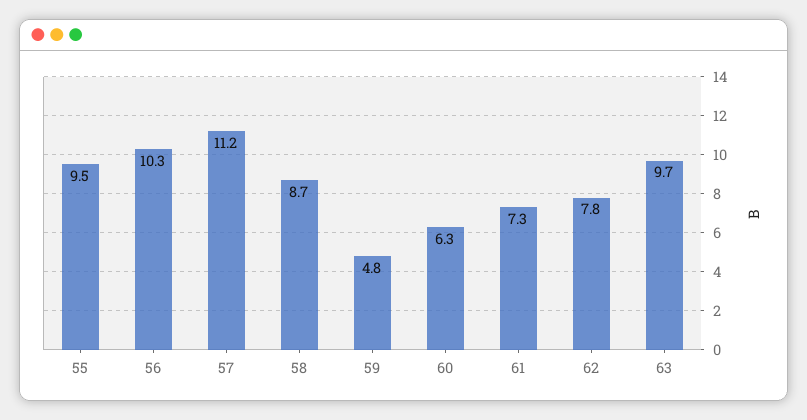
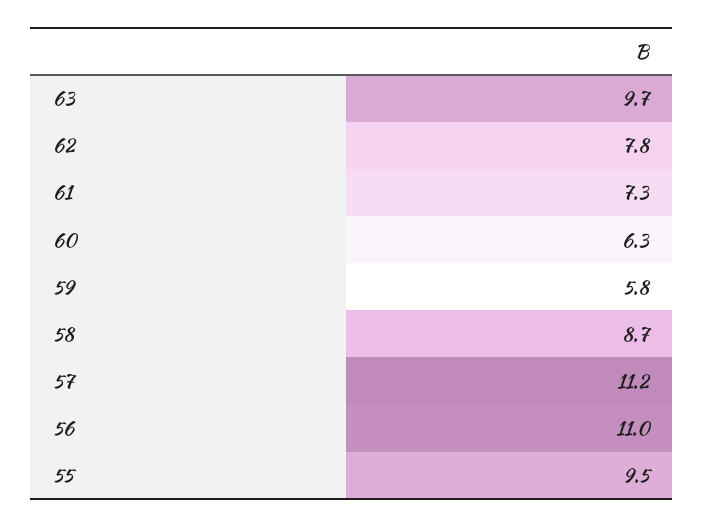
  {
    "55": 9.5,
-   "56": 10.3,
+   "56": 11,
    "57": 11.2,
    "58": 8.7,
-   "59": 4.8,
+   "59": 5.8,
    "60": 6.3,
    "61": 7.3,
    "62": 7.8,
    "63": 9.7
  }

